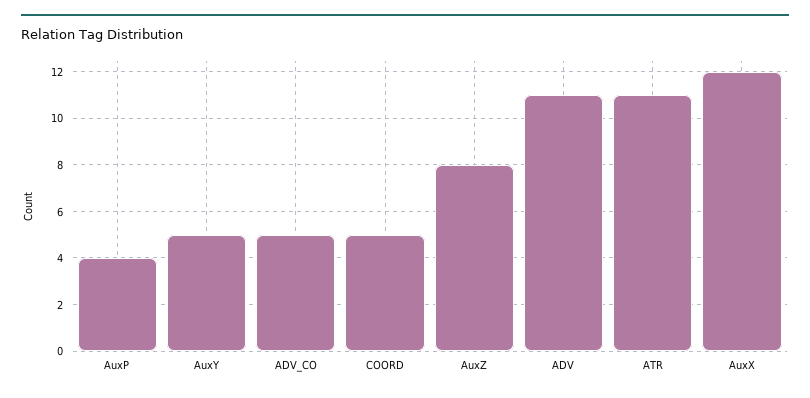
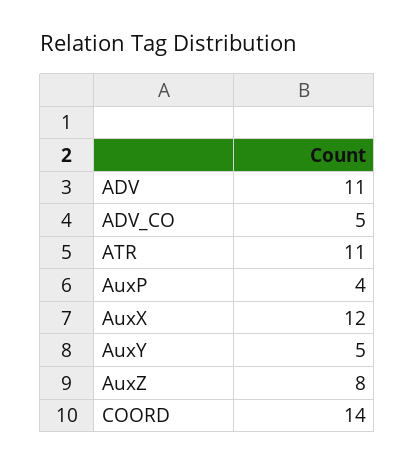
  {
    "AuxP": 4,
    "AuxY": 5,
    "ADV_CO": 5,
-   "COORD": 5,
+   "COORD": 14,
    "AuxZ": 8,
    "ADV": 11,
    "ATR": 11,
    "AuxX": 12
  }

